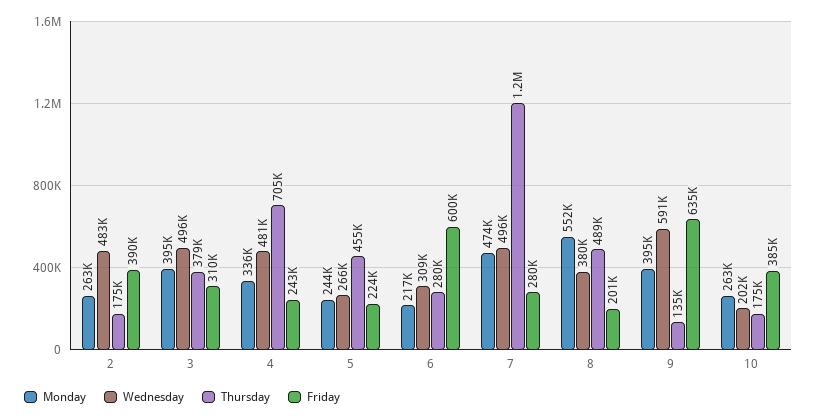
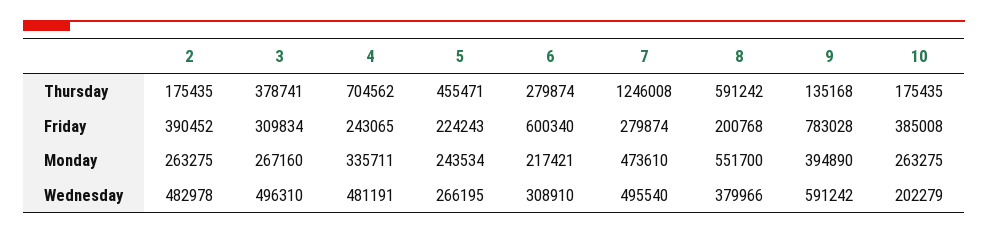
  {
    "Monday": {
      "2": 263275,
-     "3": 395000,
+     "3": 267160,
      "4": 335711,
      "5": 243534,
      "6": 217421,
      "7": 473610,
      "8": 551700,
      "9": 394890,
      "10": 263275
    },
    "Wednesday": {
      "2": 482978,
      "3": 496310,
      "4": 481191,
      "5": 266195,
      "6": 308910,
      "7": 495540,
      "8": 379966,
      "9": 591242,
      "10": 202279
    },
    "Thursday": {
      "2": 175435,
      "3": 378741,
      "4": 704562,
      "5": 455471,
      "6": 279874,
      "7": 1246008,
-     "8": 489000,
+     "8": 591242,
      "9": 135168,
      "10": 175435
    },
    "Friday": {
      "2": 390452,
      "3": 309834,
      "4": 243065,
      "5": 224243,
      "6": 600340,
      "7": 279874,
      "8": 200768,
-     "9": 635000,
+     "9": 783028,
      "10": 385008
    }
  }

